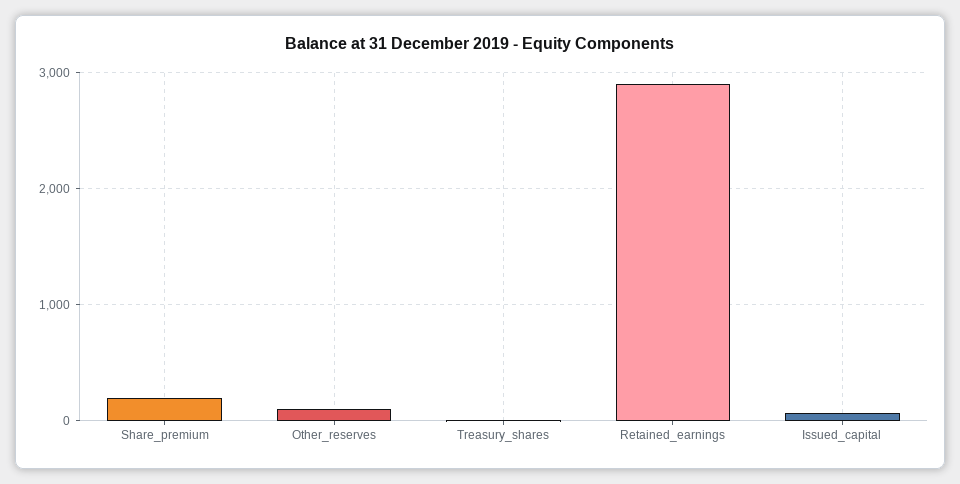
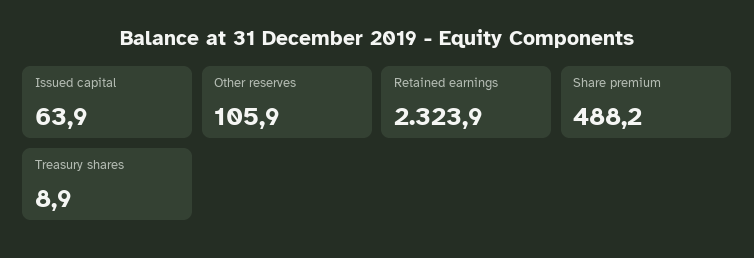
  {
-   "Share_premium": 200,
+   "Share_premium": 488.2,
    "Other_reserves": 105.9,
    "Treasury_shares": 8.9,
-   "Retained_earnings": 2900,
+   "Retained_earnings": 2323.9,
    "Issued_capital": 63.9
  }

